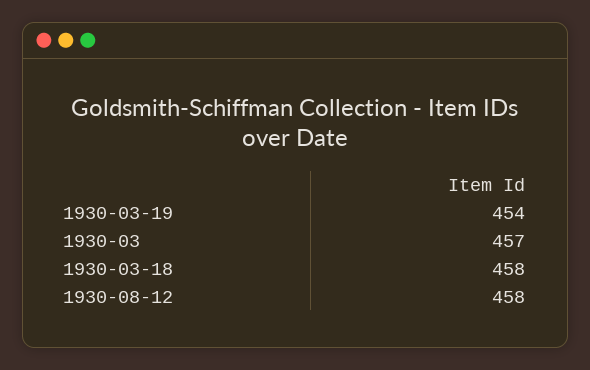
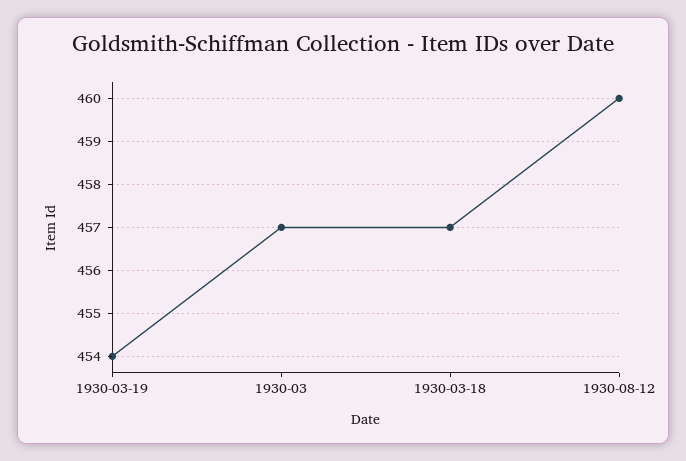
  {
    "1930-03-19": 454,
    "1930-03": 457,
-   "1930-03-18": 458,
+   "1930-03-18": 457,
-   "1930-08-12": 458
+   "1930-08-12": 460
  }

